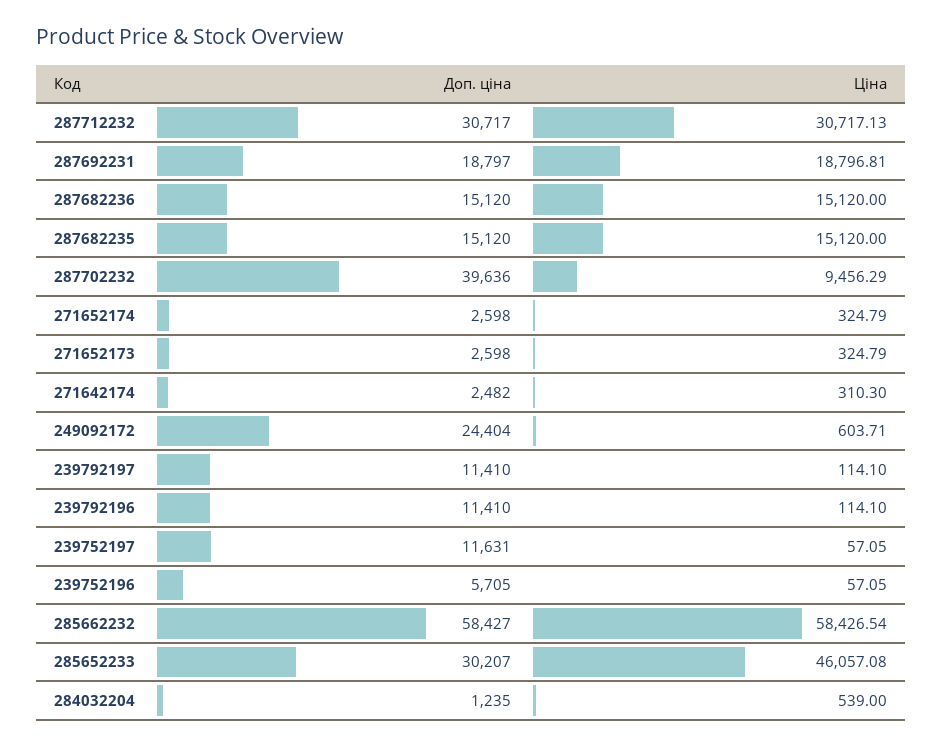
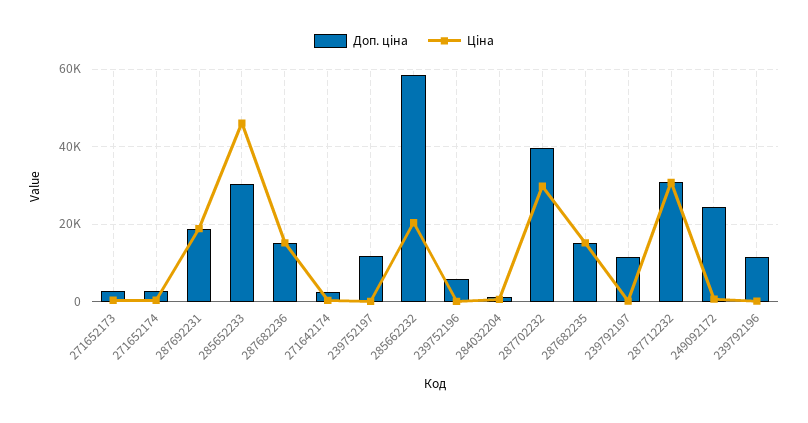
  {
    "Доп. ціна": {
      "287712232": 30717,
      "287692231": 18797,
      "287682236": 15120,
      "287682235": 15120,
      "287702232": 39636,
      "271652174": 2598,
      "271652173": 2598,
      "271642174": 2482,
      "249092172": 24404,
      "239792197": 11410,
      "239792196": 11410,
      "239752197": 11631,
      "239752196": 5705,
      "285662232": 58427,
      "285652233": 30207,
      "284032204": 1235
    },
    "Ціна": {
      "287712232": 30717.13,
      "287692231": 18796.81,
      "287682236": 15120,
      "287682235": 15120,
-     "287702232": 9456.29,
+     "287702232": 30000,
      "271652174": 324.79,
      "271652173": 324.79,
      "271642174": 310.3,
      "249092172": 603.71,
      "239792197": 114.1,
      "239792196": 114.1,
      "239752197": 57.05,
      "239752196": 57.05,
-     "285662232": 58426.54,
+     "285662232": 20000,
      "285652233": 46057.08,
      "284032204": 539
    }
  }

